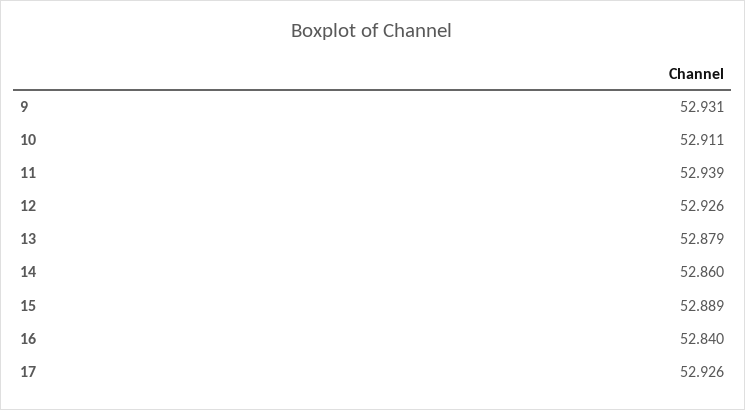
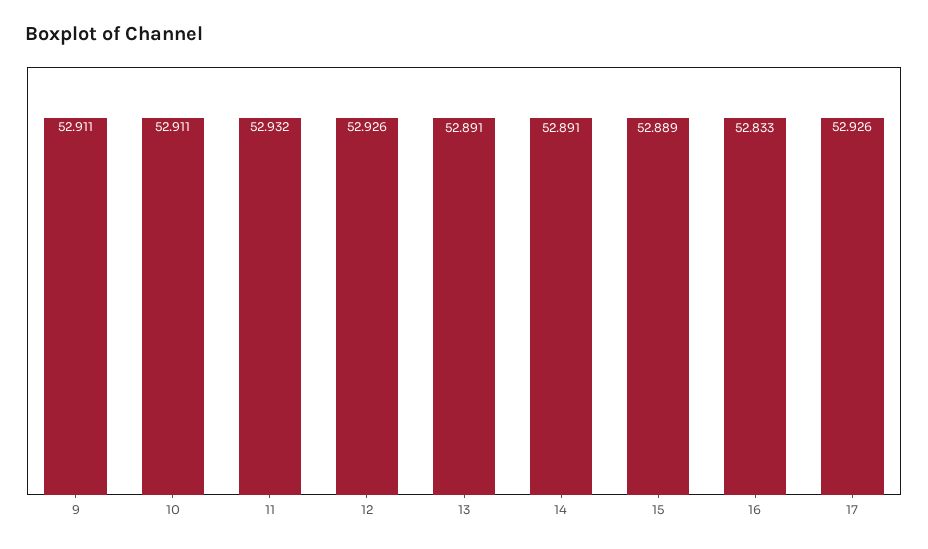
  {
-   "9": 52.931,
+   "9": 52.911,
    "10": 52.911,
-   "11": 52.939,
+   "11": 52.932,
    "12": 52.926,
-   "13": 52.879,
+   "13": 52.891,
-   "14": 52.86,
+   "14": 52.891,
    "15": 52.889,
-   "16": 52.84,
+   "16": 52.833,
    "17": 52.926
  }

